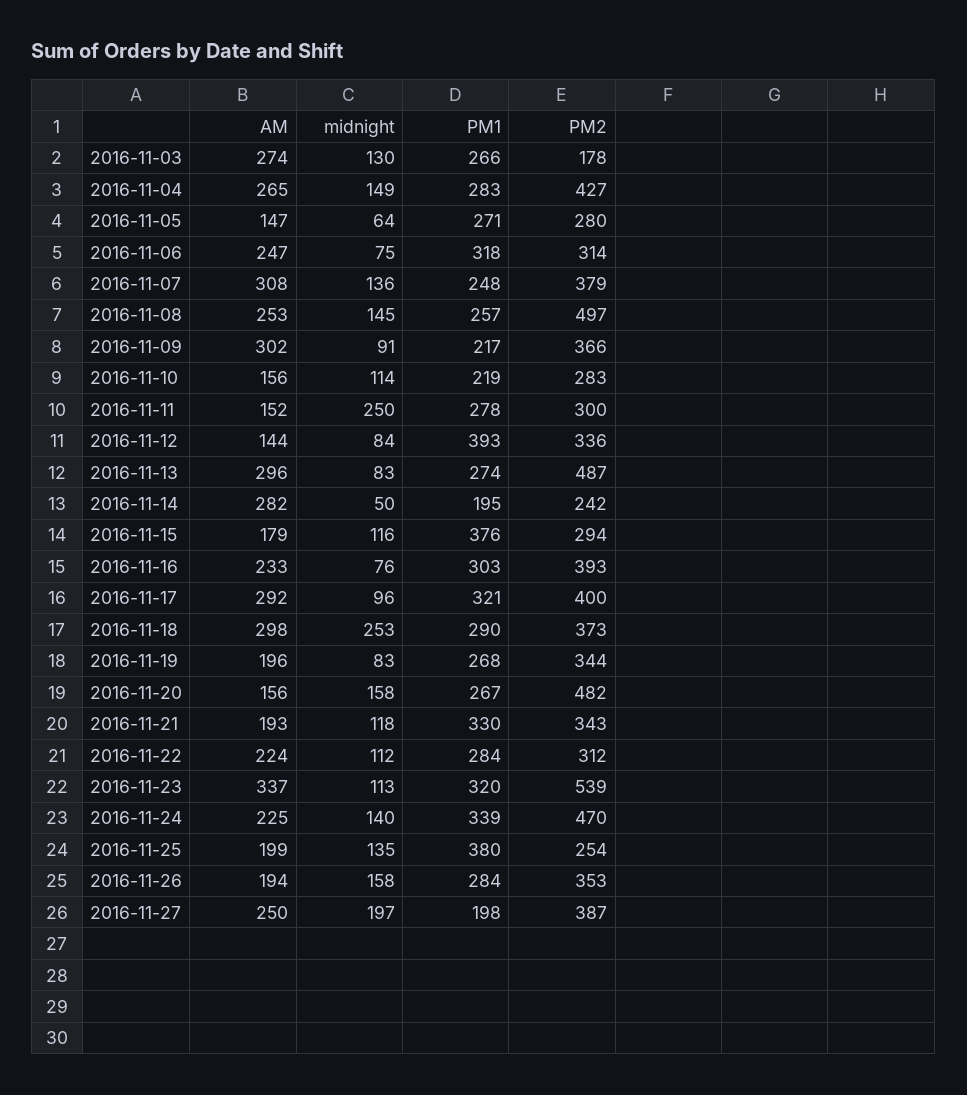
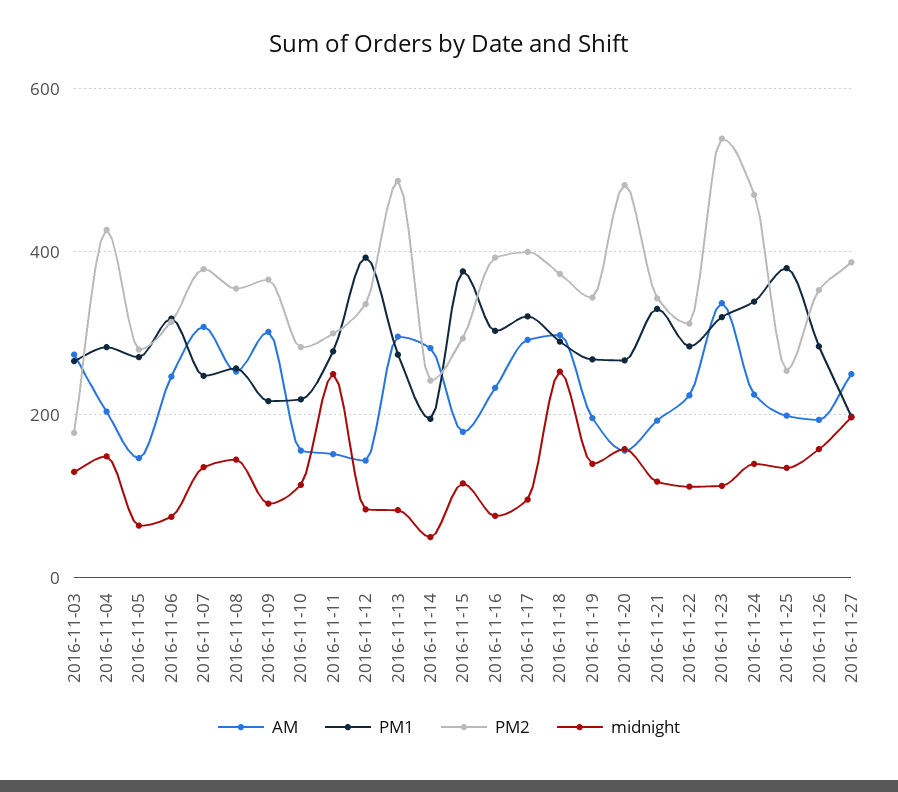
  {
    "AM": {
      "2016-11-03": 274,
-     "2016-11-04": 265,
+     "2016-11-04": 200,
      "2016-11-05": 147,
      "2016-11-06": 247,
      "2016-11-07": 308,
      "2016-11-08": 253,
      "2016-11-09": 302,
      "2016-11-10": 156,
      "2016-11-11": 152,
      "2016-11-12": 144,
      "2016-11-13": 296,
      "2016-11-14": 282,
      "2016-11-15": 179,
      "2016-11-16": 233,
      "2016-11-17": 292,
      "2016-11-18": 298,
      "2016-11-19": 196,
      "2016-11-20": 156,
      "2016-11-21": 193,
      "2016-11-22": 224,
      "2016-11-23": 337,
      "2016-11-24": 225,
      "2016-11-25": 199,
      "2016-11-26": 194,
      "2016-11-27": 250
    },
    "midnight": {
      "2016-11-03": 130,
      "2016-11-04": 149,
      "2016-11-05": 64,
      "2016-11-06": 75,
      "2016-11-07": 136,
      "2016-11-08": 145,
      "2016-11-09": 91,
      "2016-11-10": 114,
      "2016-11-11": 250,
      "2016-11-12": 84,
      "2016-11-13": 83,
      "2016-11-14": 50,
      "2016-11-15": 116,
      "2016-11-16": 76,
      "2016-11-17": 96,
      "2016-11-18": 253,
-     "2016-11-19": 83,
+     "2016-11-19": 140,
      "2016-11-20": 158,
      "2016-11-21": 118,
      "2016-11-22": 112,
      "2016-11-23": 113,
      "2016-11-24": 140,
      "2016-11-25": 135,
      "2016-11-26": 158,
      "2016-11-27": 197
    },
    "PM1": {
      "2016-11-03": 266,
      "2016-11-04": 283,
      "2016-11-05": 271,
      "2016-11-06": 318,
      "2016-11-07": 248,
      "2016-11-08": 257,
      "2016-11-09": 217,
      "2016-11-10": 219,
      "2016-11-11": 278,
      "2016-11-12": 393,
      "2016-11-13": 274,
      "2016-11-14": 195,
      "2016-11-15": 376,
      "2016-11-16": 303,
      "2016-11-17": 321,
      "2016-11-18": 290,
      "2016-11-19": 268,
      "2016-11-20": 267,
      "2016-11-21": 330,
      "2016-11-22": 284,
      "2016-11-23": 320,
      "2016-11-24": 339,
      "2016-11-25": 380,
      "2016-11-26": 284,
      "2016-11-27": 198
    },
    "PM2": {
      "2016-11-03": 178,
      "2016-11-04": 427,
      "2016-11-05": 280,
      "2016-11-06": 314,
      "2016-11-07": 379,
-     "2016-11-08": 497,
+     "2016-11-08": 360,
      "2016-11-09": 366,
      "2016-11-10": 283,
      "2016-11-11": 300,
      "2016-11-12": 336,
      "2016-11-13": 487,
      "2016-11-14": 242,
      "2016-11-15": 294,
      "2016-11-16": 393,
      "2016-11-17": 400,
      "2016-11-18": 373,
      "2016-11-19": 344,
      "2016-11-20": 482,
      "2016-11-21": 343,
      "2016-11-22": 312,
      "2016-11-23": 539,
      "2016-11-24": 470,
      "2016-11-25": 254,
      "2016-11-26": 353,
      "2016-11-27": 387
    }
  }

